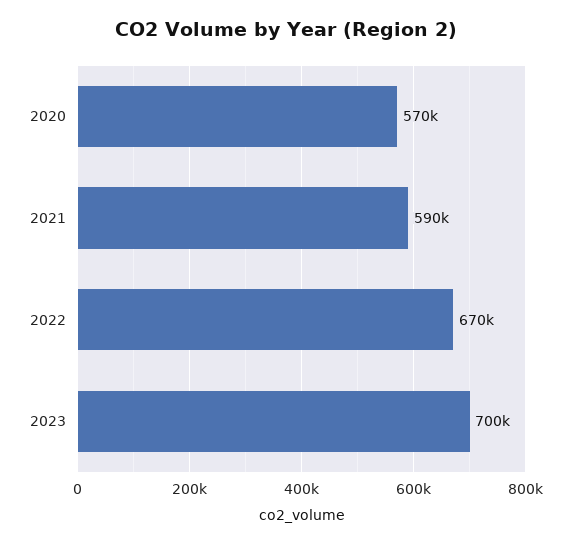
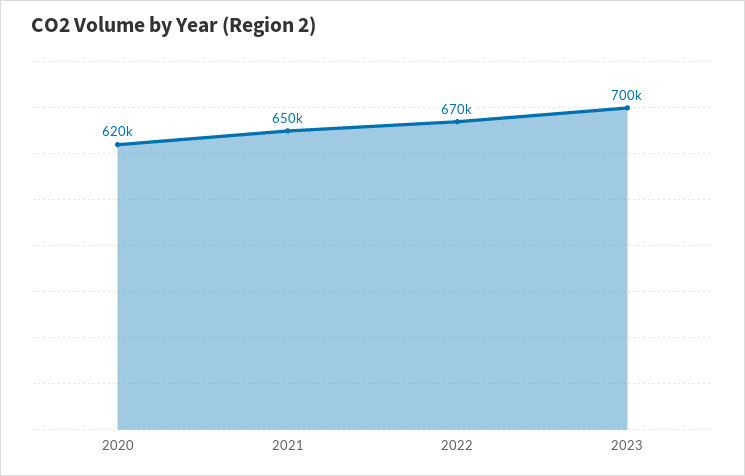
  {
-   "2020": 570000,
+   "2020": 620000,
-   "2021": 590000,
+   "2021": 650000,
    "2022": 670000,
    "2023": 700000
  }

